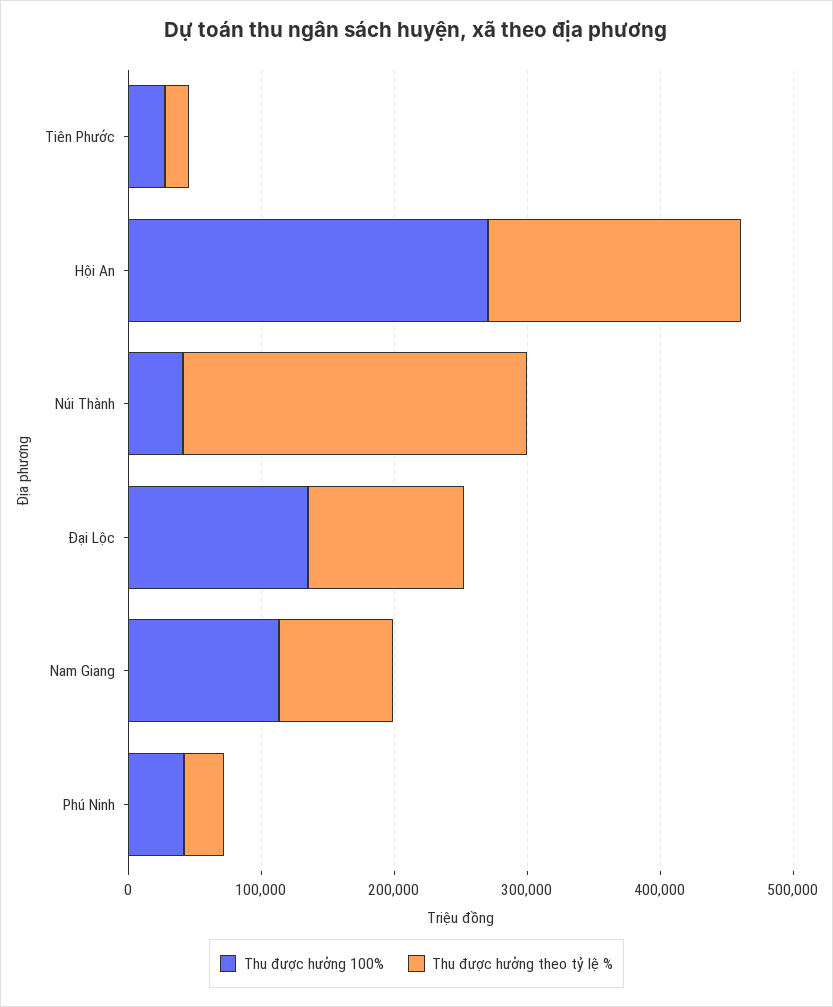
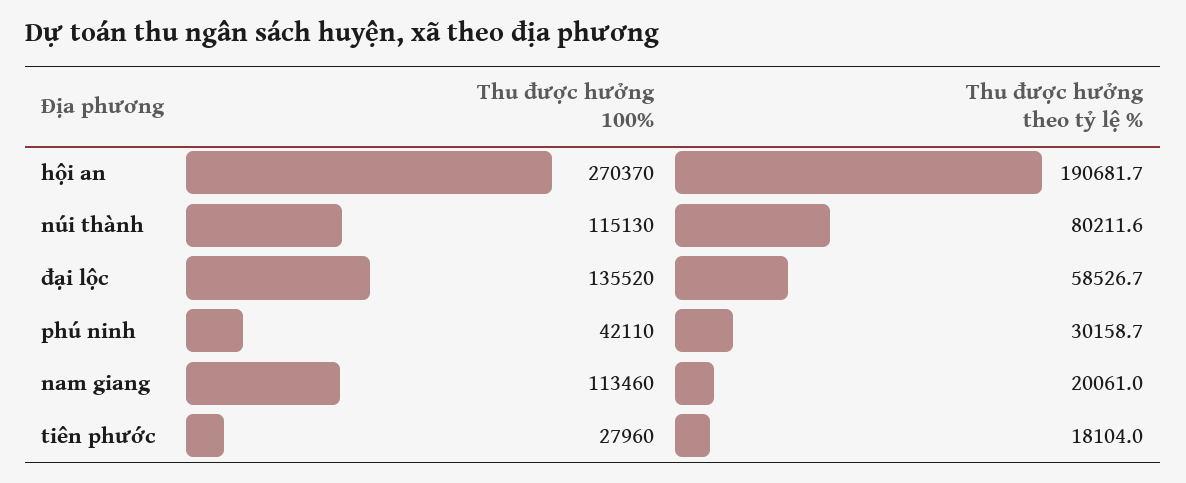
  {
    "Thu được hưởng 100%": {
      "Tiên Phước": 27960,
      "Hội An": 270370,
-     "Núi Thành": 40000,
+     "Núi Thành": 115130,
      "Đại Lộc": 135520,
      "Nam Giang": 113460,
      "Phú Ninh": 42110
    },
    "Thu được hưởng theo tỷ lệ %": {
      "Tiên Phước": 18104,
      "Hội An": 190681.7,
-     "Núi Thành": 260000,
+     "Núi Thành": 80211.6,
-     "Đại Lộc": 120000,
+     "Đại Lộc": 58526.7,
-     "Nam Giang": 80000,
+     "Nam Giang": 20061,
      "Phú Ninh": 30158.7
    }
  }

